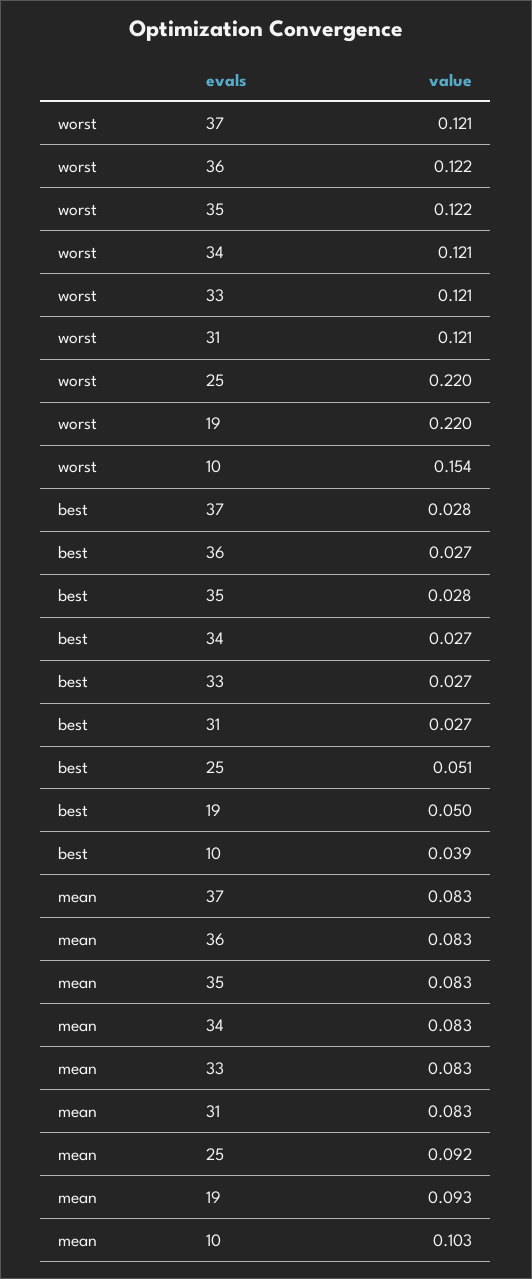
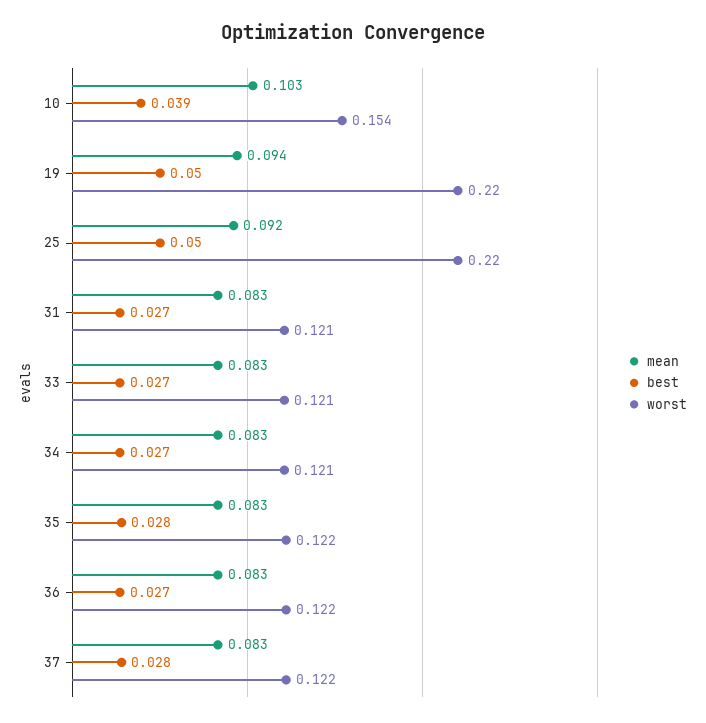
  {
    "worst": {
-     "37": 0.121,
+     "37": 0.122,
      "36": 0.122,
      "35": 0.122,
      "34": 0.121,
      "33": 0.121,
      "31": 0.121,
      "25": 0.22,
      "19": 0.22,
      "10": 0.154
    },
    "best": {
      "37": 0.028,
      "36": 0.027,
      "35": 0.028,
      "34": 0.027,
      "33": 0.027,
      "31": 0.027,
-     "25": 0.051,
+     "25": 0.05,
      "19": 0.05,
      "10": 0.039
    },
    "mean": {
      "37": 0.083,
      "36": 0.083,
      "35": 0.083,
      "34": 0.083,
      "33": 0.083,
      "31": 0.083,
      "25": 0.092,
-     "19": 0.093,
+     "19": 0.094,
      "10": 0.103
    }
  }

